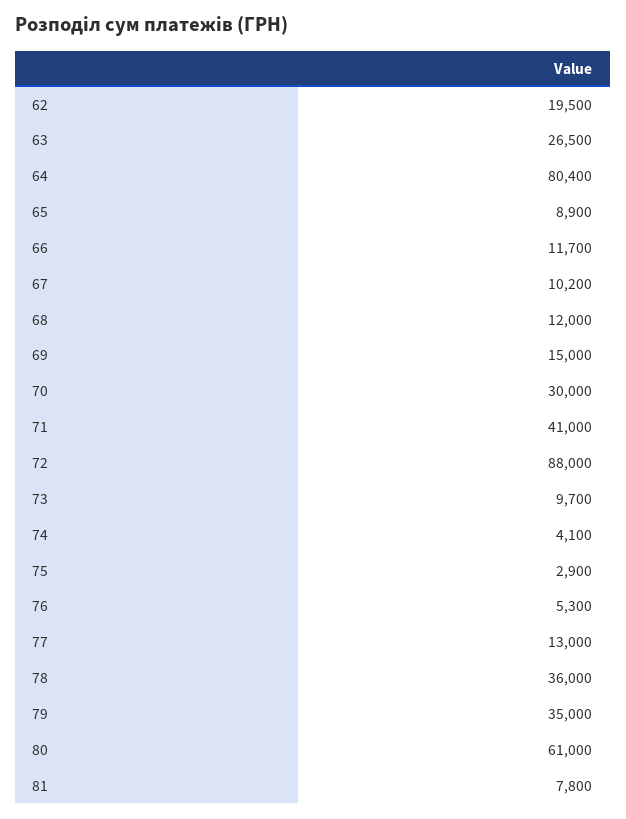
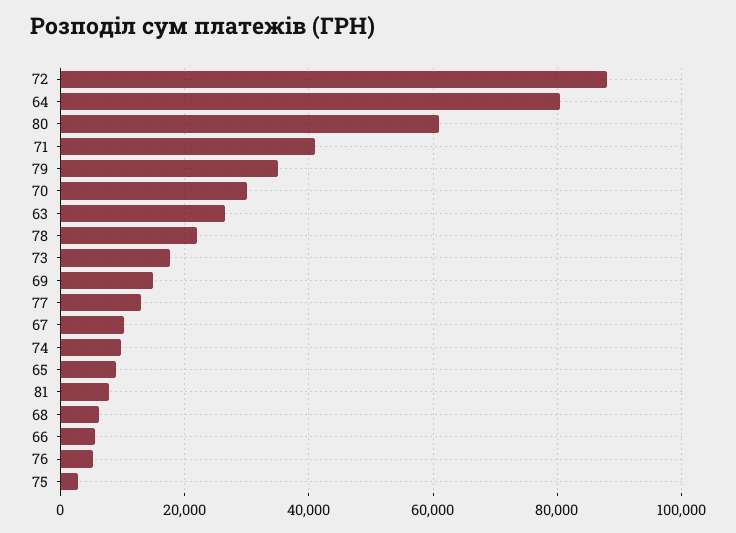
  {
-   "62": 19500,
    "63": 26500,
    "64": 80400,
    "65": 8900,
-   "66": 11700,
+   "66": 6000,
    "67": 10200,
-   "68": 12000,
+   "68": 6000,
    "69": 15000,
    "70": 30000,
    "71": 41000,
    "72": 88000,
-   "73": 9700,
+   "73": 18000,
-   "74": 4100,
+   "74": 10000,
    "75": 2900,
    "76": 5300,
    "77": 13000,
-   "78": 36000,
+   "78": 22000,
    "79": 35000,
    "80": 61000,
    "81": 7800
  }

